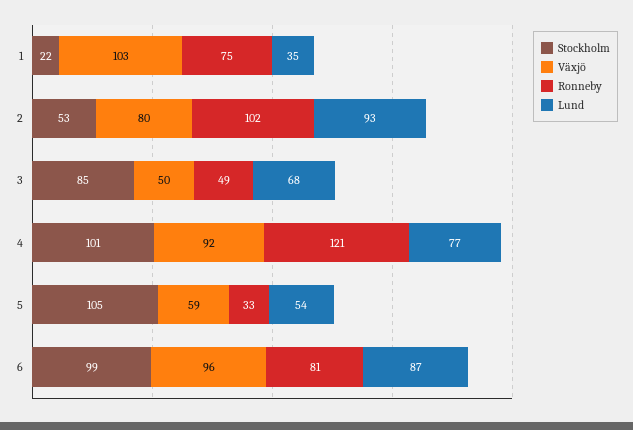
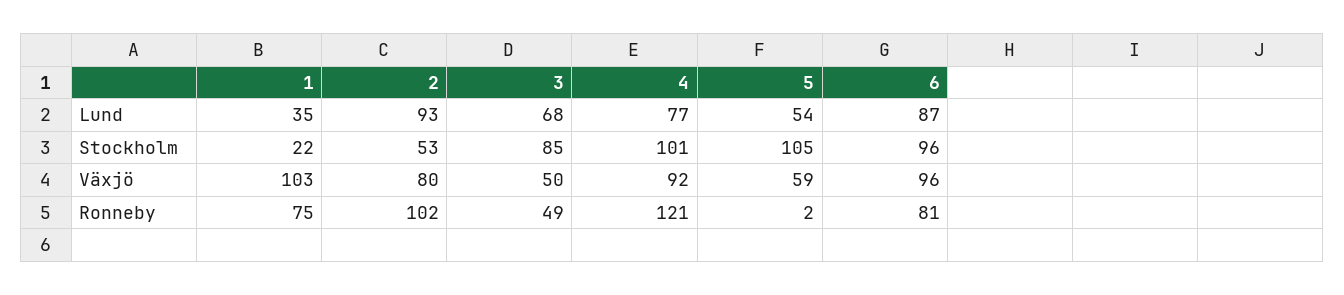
  {
    "Stockholm": {
      "1": 22,
      "2": 53,
      "3": 85,
      "4": 101,
      "5": 105,
-     "6": 99
+     "6": 96
    },
    "Växjö": {
      "1": 103,
      "2": 80,
      "3": 50,
      "4": 92,
      "5": 59,
      "6": 96
    },
    "Ronneby": {
      "1": 75,
      "2": 102,
      "3": 49,
      "4": 121,
-     "5": 33,
+     "5": 2,
      "6": 81
    },
    "Lund": {
      "1": 35,
      "2": 93,
      "3": 68,
      "4": 77,
      "5": 54,
      "6": 87
    }
  }

